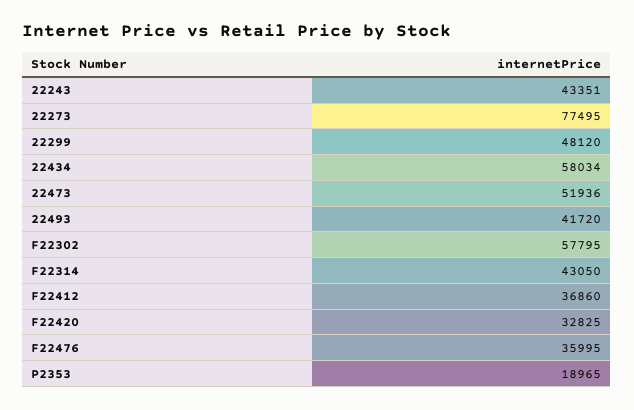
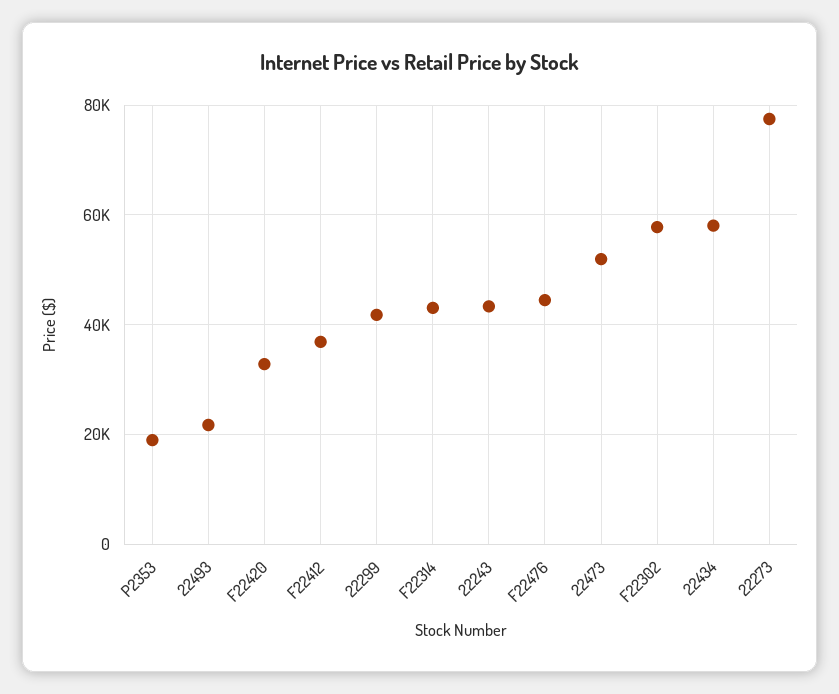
  {
    "22243": 43351,
    "22273": 77495,
-   "22299": 48120,
+   "22299": 42000,
    "22434": 58034,
    "22473": 51936,
-   "22493": 41720,
+   "22493": 22000,
    "F22302": 57795,
    "F22314": 43050,
    "F22412": 36860,
    "F22420": 32825,
-   "F22476": 35995,
+   "F22476": 44000,
    "P2353": 18965
  }

